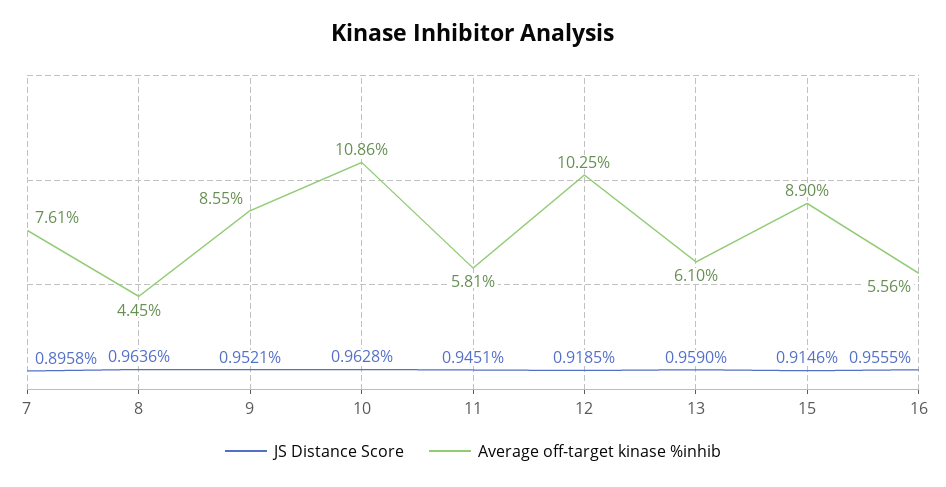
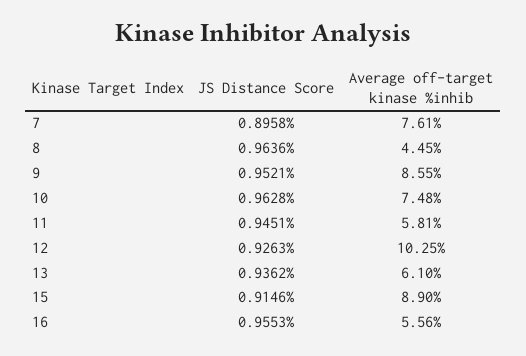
  {
    "JS Distance Score": {
      "7": 0.8958,
      "8": 0.9636,
      "9": 0.9521,
      "10": 0.9628,
      "11": 0.9451,
-     "12": 0.9185,
+     "12": 0.9263,
-     "13": 0.959,
+     "13": 0.9362,
      "15": 0.9146,
-     "16": 0.9555
+     "16": 0.9553
    },
    "Average off-target kinase %inhib": {
      "7": 7.61,
      "8": 4.45,
      "9": 8.55,
-     "10": 10.86,
+     "10": 7.48,
      "11": 5.81,
      "12": 10.25,
      "13": 6.1,
      "15": 8.9,
      "16": 5.56
    }
  }

